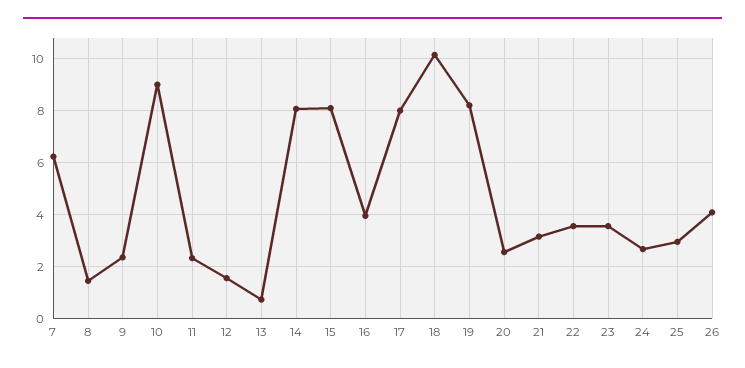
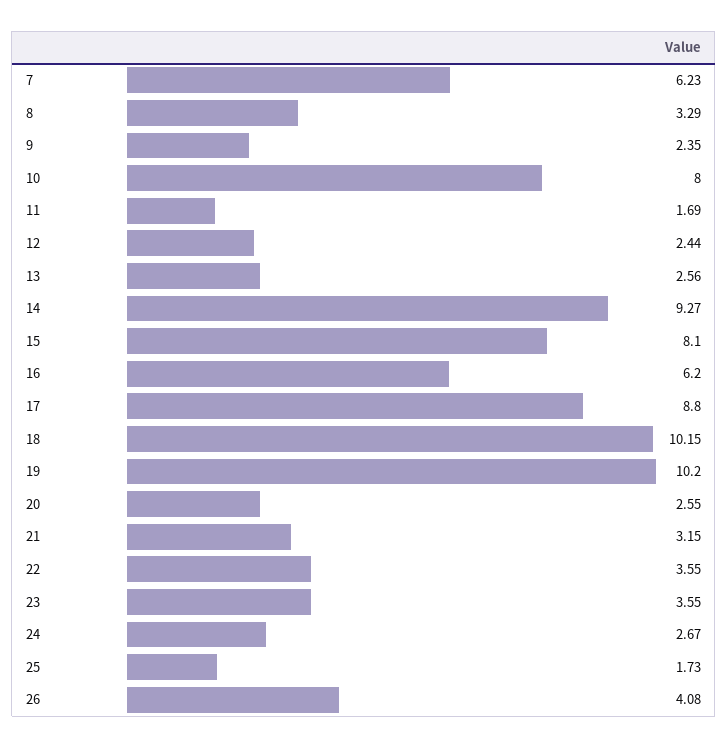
  {
    "7": 6.23,
-   "8": 1.5,
+   "8": 3.29,
    "9": 2.35,
-   "10": 9,
+   "10": 8,
-   "11": 2.25,
+   "11": 1.69,
-   "12": 1.5,
+   "12": 2.44,
-   "13": 0.75,
+   "13": 2.56,
-   "14": 8,
+   "14": 9.27,
    "15": 8.1,
-   "16": 4,
+   "16": 6.2,
-   "17": 8,
+   "17": 8.8,
    "18": 10.15,
-   "19": 8.25,
+   "19": 10.2,
    "20": 2.55,
    "21": 3.15,
    "22": 3.55,
    "23": 3.55,
    "24": 2.67,
-   "25": 3,
+   "25": 1.73,
    "26": 4.08
  }

